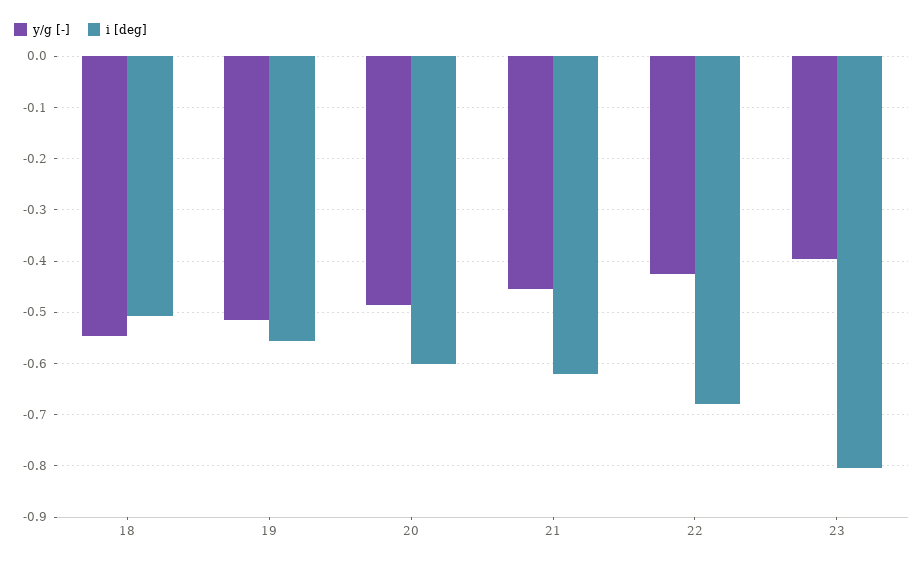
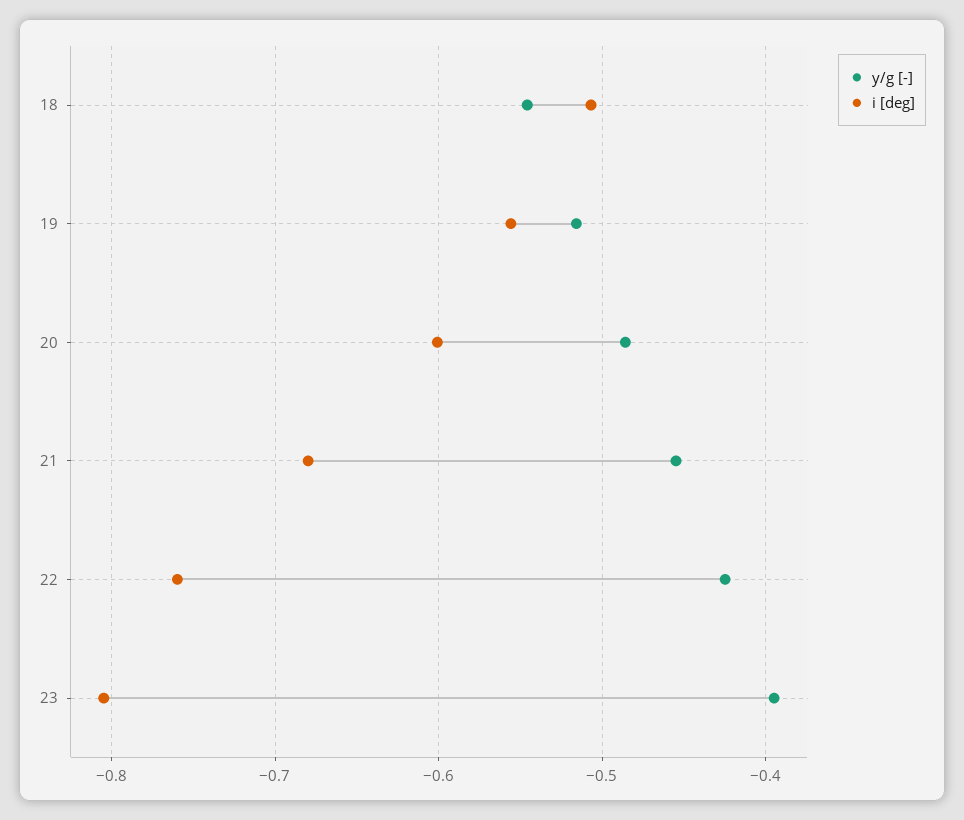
  {
    "y/g [-]": {
      "18": -0.55,
      "19": -0.52,
      "20": -0.49,
      "21": -0.46,
      "22": -0.43,
      "23": -0.4
    },
    "i [deg]": {
      "18": -0.51,
      "19": -0.56,
      "20": -0.6,
-     "21": -0.62,
+     "21": -0.68,
-     "22": -0.68,
+     "22": -0.76,
      "23": -0.81
    }
  }

